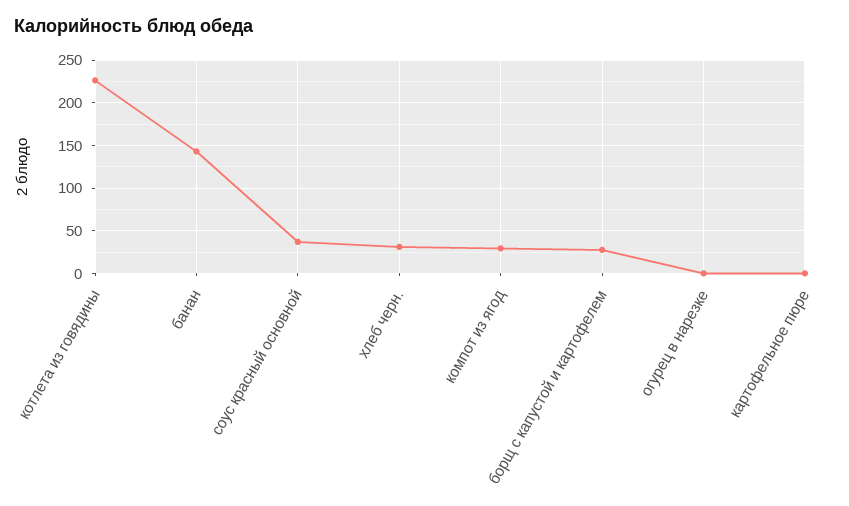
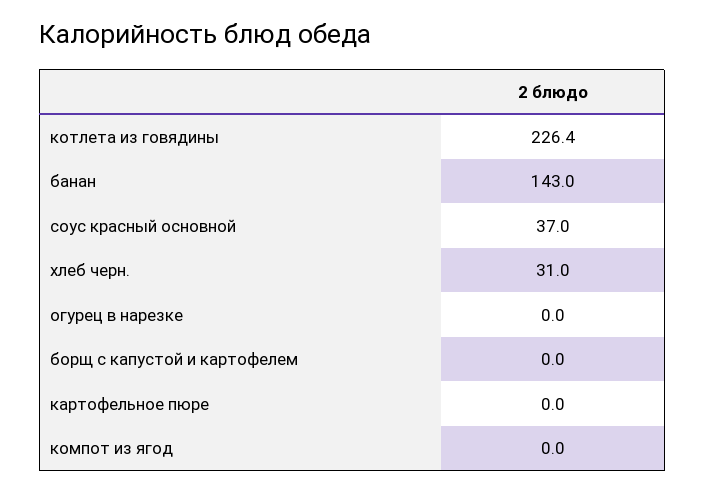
  {
    "котлета из говядины": 226.4,
    "банан": 143,
    "соус красный основной": 37,
    "хлеб черн.": 31,
-   "компот из ягод": 30,
+   "компот из ягод": 0,
-   "борщ с капустой и картофелем": 30,
+   "борщ с капустой и картофелем": 0,
    "огурец в нарезке": 0,
    "картофельное пюре": 0
  }

